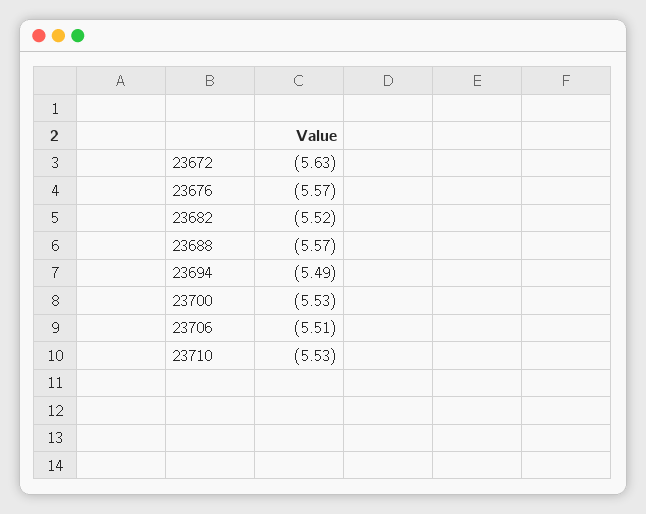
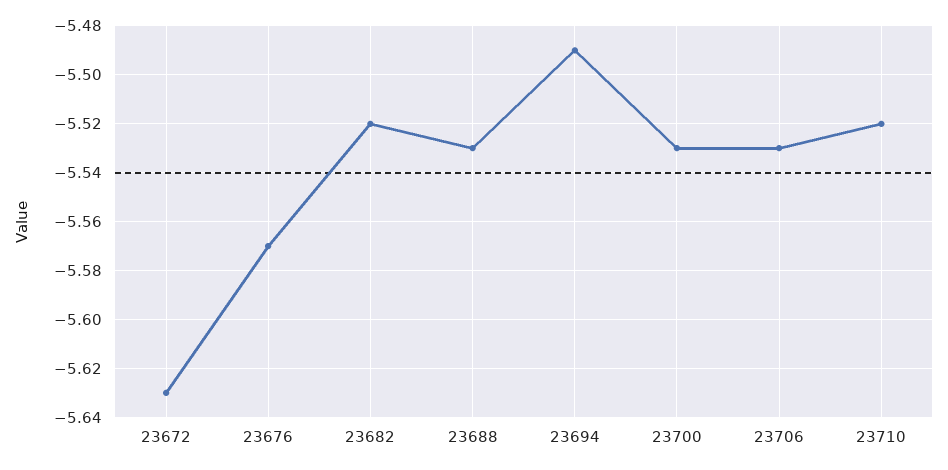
  {
    "23672": -5.63,
    "23676": -5.57,
    "23682": -5.52,
-   "23688": -5.57,
+   "23688": -5.53,
    "23694": -5.49,
    "23700": -5.53,
-   "23706": -5.51,
+   "23706": -5.53,
-   "23710": -5.53
+   "23710": -5.52
  }

